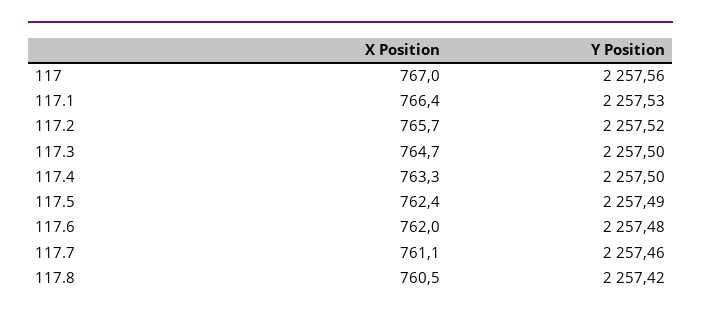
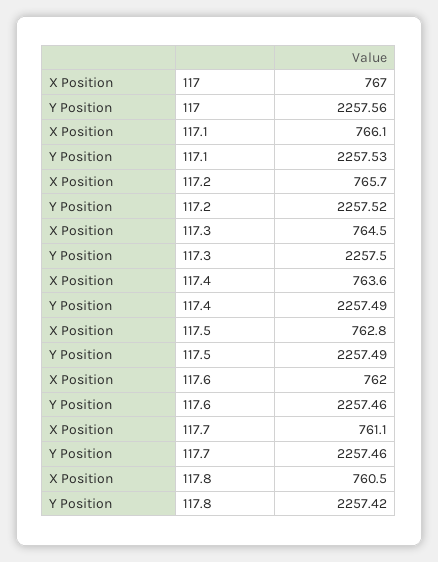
  {
    "X Position": {
      "117": 767,
-     "117.1": 766.4,
+     "117.1": 766.1,
      "117.2": 765.7,
-     "117.3": 764.7,
+     "117.3": 764.5,
-     "117.4": 763.3,
+     "117.4": 763.6,
-     "117.5": 762.4,
+     "117.5": 762.8,
      "117.6": 762,
      "117.7": 761.1,
      "117.8": 760.5
    },
    "Y Position": {
      "117": 2257.56,
      "117.1": 2257.53,
      "117.2": 2257.52,
      "117.3": 2257.5,
-     "117.4": 2257.5,
+     "117.4": 2257.49,
      "117.5": 2257.49,
-     "117.6": 2257.48,
+     "117.6": 2257.46,
      "117.7": 2257.46,
      "117.8": 2257.42
    }
  }

